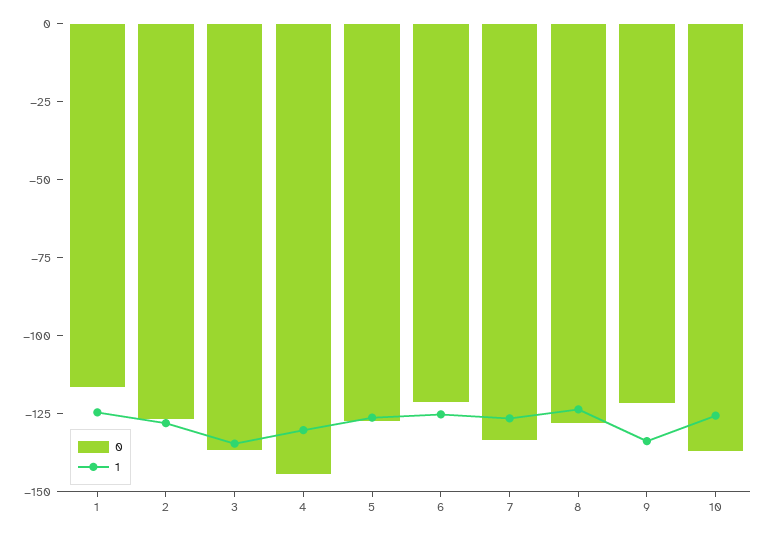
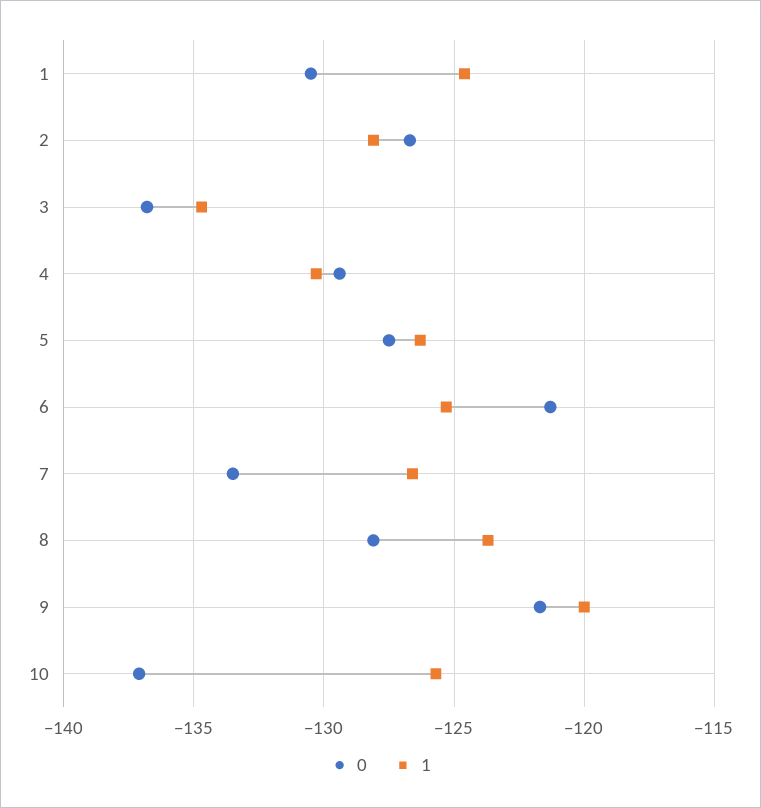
  {
    "0": {
-     "1": -115,
+     "1": -130.5,
      "2": -126.5,
      "3": -137,
-     "4": -145,
+     "4": -129.5,
      "5": -127.5,
      "6": -121.5,
      "7": -133.5,
      "8": -128,
      "9": -121.5,
      "10": -137
    },
    "1": {
      "1": -124.5,
      "2": -128,
      "3": -134.5,
      "4": -130.5,
      "5": -126.5,
      "6": -125.5,
      "7": -126.5,
      "8": -123.5,
-     "9": -135,
+     "9": -120,
      "10": -125.5
    }
  }

